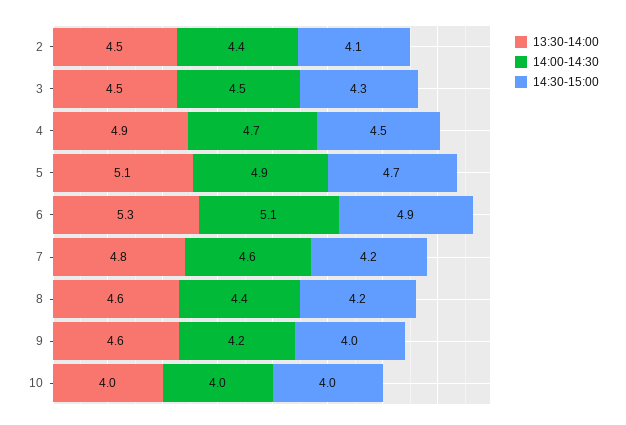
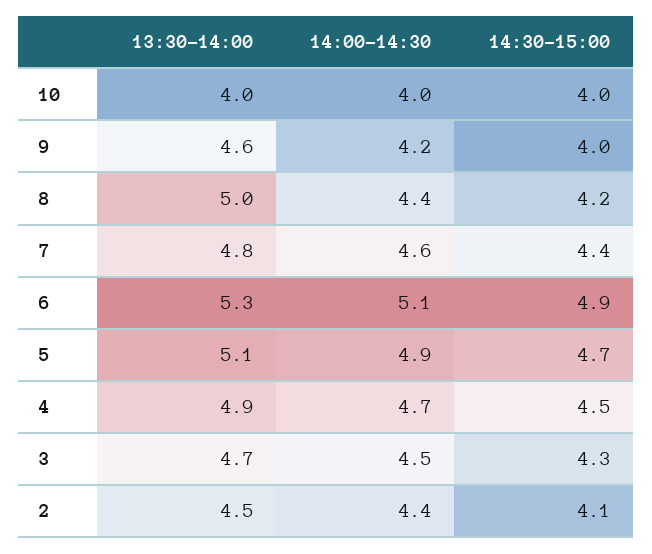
  {
    "13:30-14:00": {
      "2": 4.5,
-     "3": 4.5,
+     "3": 4.7,
      "4": 4.9,
      "5": 5.1,
      "6": 5.3,
      "7": 4.8,
-     "8": 4.6,
+     "8": 5,
      "9": 4.6,
      "10": 4
    },
    "14:00-14:30": {
      "2": 4.4,
      "3": 4.5,
      "4": 4.7,
      "5": 4.9,
      "6": 5.1,
      "7": 4.6,
      "8": 4.4,
      "9": 4.2,
      "10": 4
    },
    "14:30-15:00": {
      "2": 4.1,
      "3": 4.3,
      "4": 4.5,
      "5": 4.7,
      "6": 4.9,
-     "7": 4.2,
+     "7": 4.4,
      "8": 4.2,
      "9": 4,
      "10": 4
    }
  }

